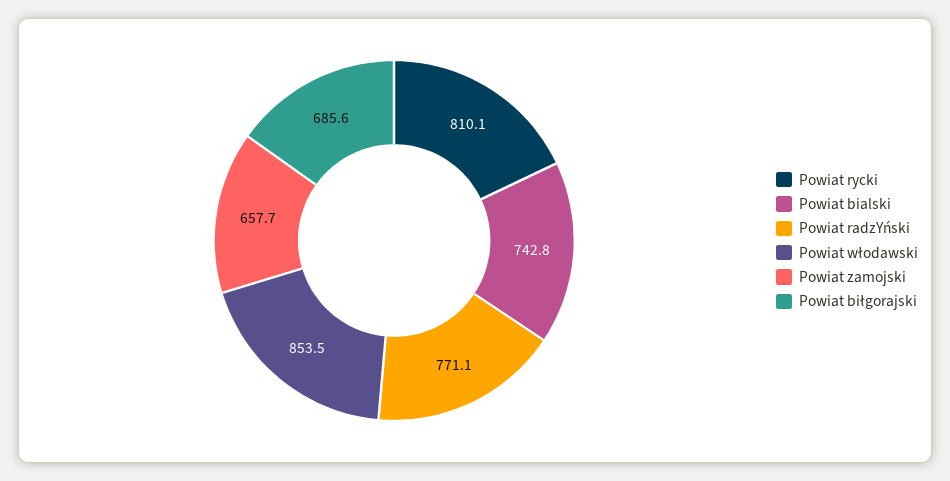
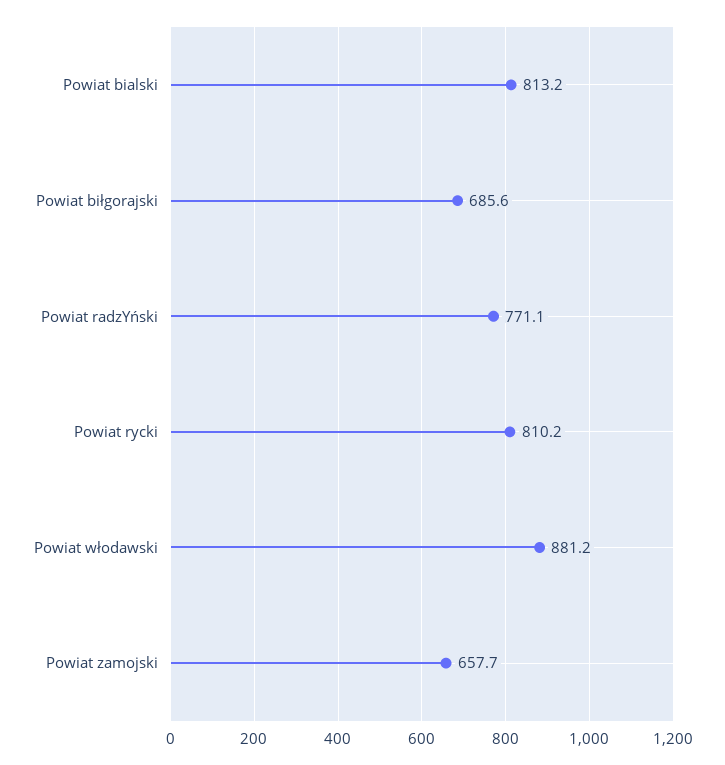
  {
-   "Powiat rycki": 810.1,
+   "Powiat rycki": 810.2,
-   "Powiat bialski": 742.8,
+   "Powiat bialski": 813.2,
    "Powiat radzYński": 771.1,
-   "Powiat włodawski": 853.5,
+   "Powiat włodawski": 881.2,
    "Powiat zamojski": 657.7,
    "Powiat biłgorajski": 685.6
  }

